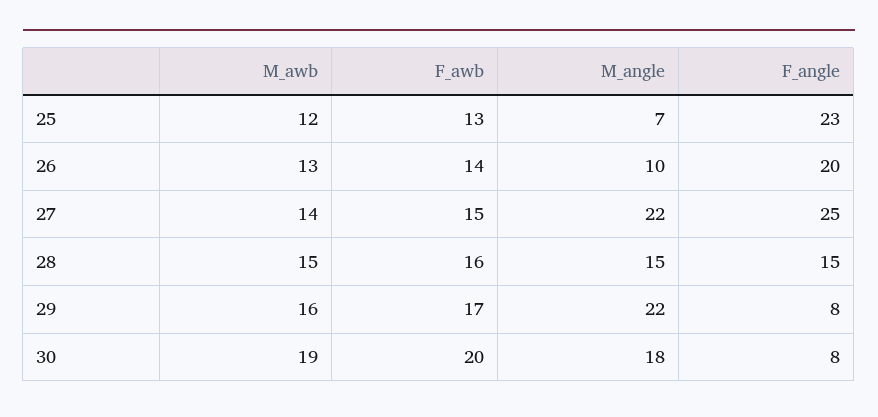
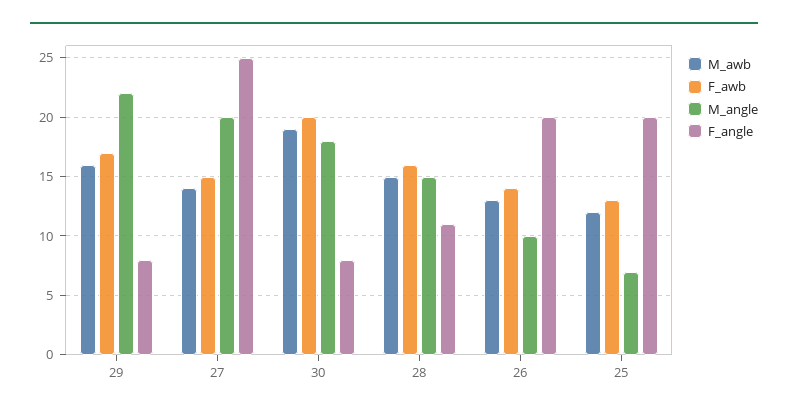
  {
    "M_awb": {
      "25": 12,
      "26": 13,
      "27": 14,
      "28": 15,
      "29": 16,
      "30": 19
    },
    "F_awb": {
      "25": 13,
      "26": 14,
      "27": 15,
      "28": 16,
      "29": 17,
      "30": 20
    },
    "M_angle": {
      "25": 7,
      "26": 10,
-     "27": 22,
+     "27": 20,
      "28": 15,
      "29": 22,
      "30": 18
    },
    "F_angle": {
-     "25": 23,
+     "25": 20,
      "26": 20,
      "27": 25,
-     "28": 15,
+     "28": 11,
      "29": 8,
      "30": 8
    }
  }

